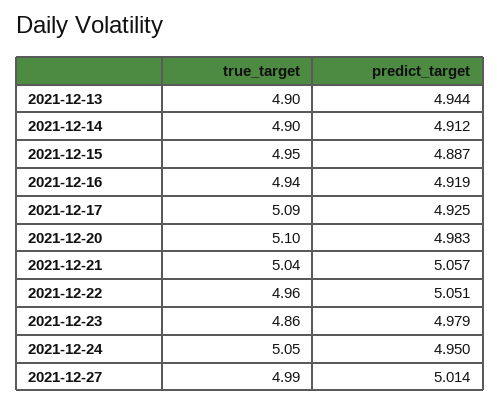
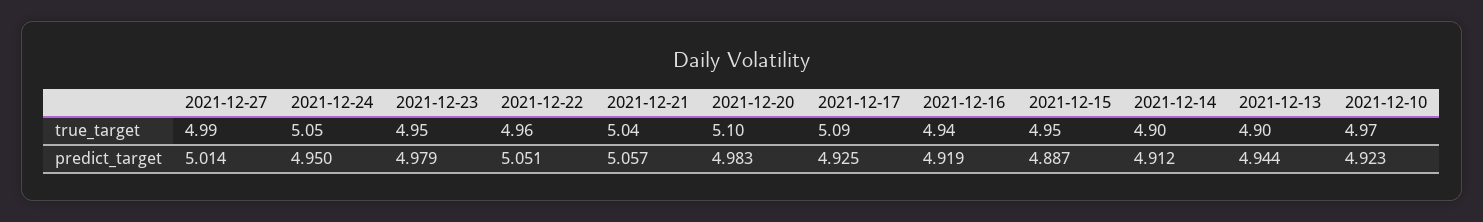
  {
    "true_target": {
      "2021-12-13": 4.9,
      "2021-12-14": 4.9,
      "2021-12-15": 4.95,
      "2021-12-16": 4.94,
      "2021-12-17": 5.09,
      "2021-12-20": 5.1,
      "2021-12-21": 5.04,
      "2021-12-22": 4.96,
-     "2021-12-23": 4.86,
+     "2021-12-23": 4.95,
      "2021-12-24": 5.05,
-     "2021-12-27": 4.99
+     "2021-12-27": 4.99,
+     "2021-12-10": 4.97
    },
    "predict_target": {
      "2021-12-13": 4.944,
      "2021-12-14": 4.912,
      "2021-12-15": 4.887,
      "2021-12-16": 4.919,
      "2021-12-17": 4.925,
      "2021-12-20": 4.983,
      "2021-12-21": 5.057,
      "2021-12-22": 5.051,
      "2021-12-23": 4.979,
      "2021-12-24": 4.95,
-     "2021-12-27": 5.014
+     "2021-12-27": 5.014,
+     "2021-12-10": 4.923
    }
  }

